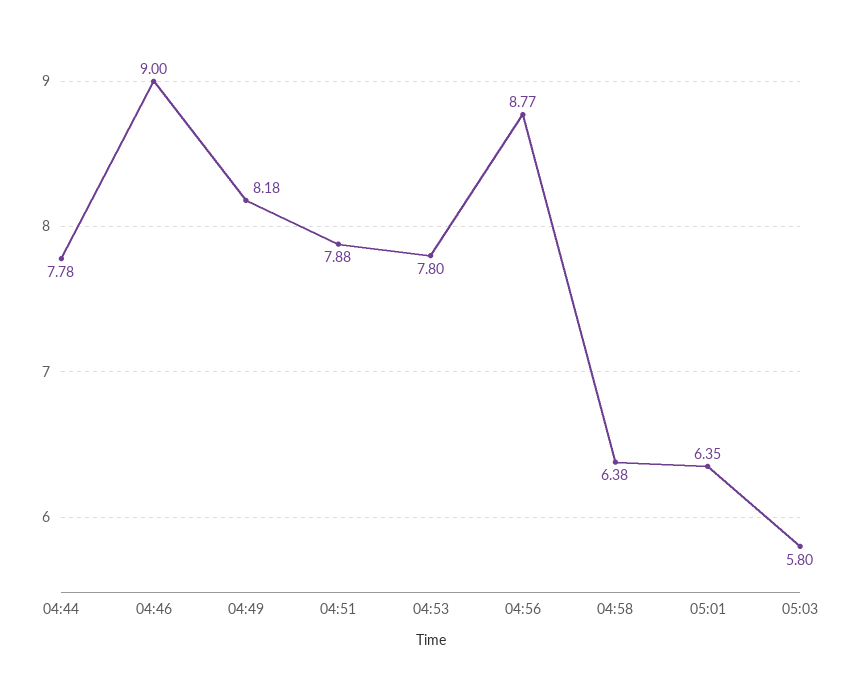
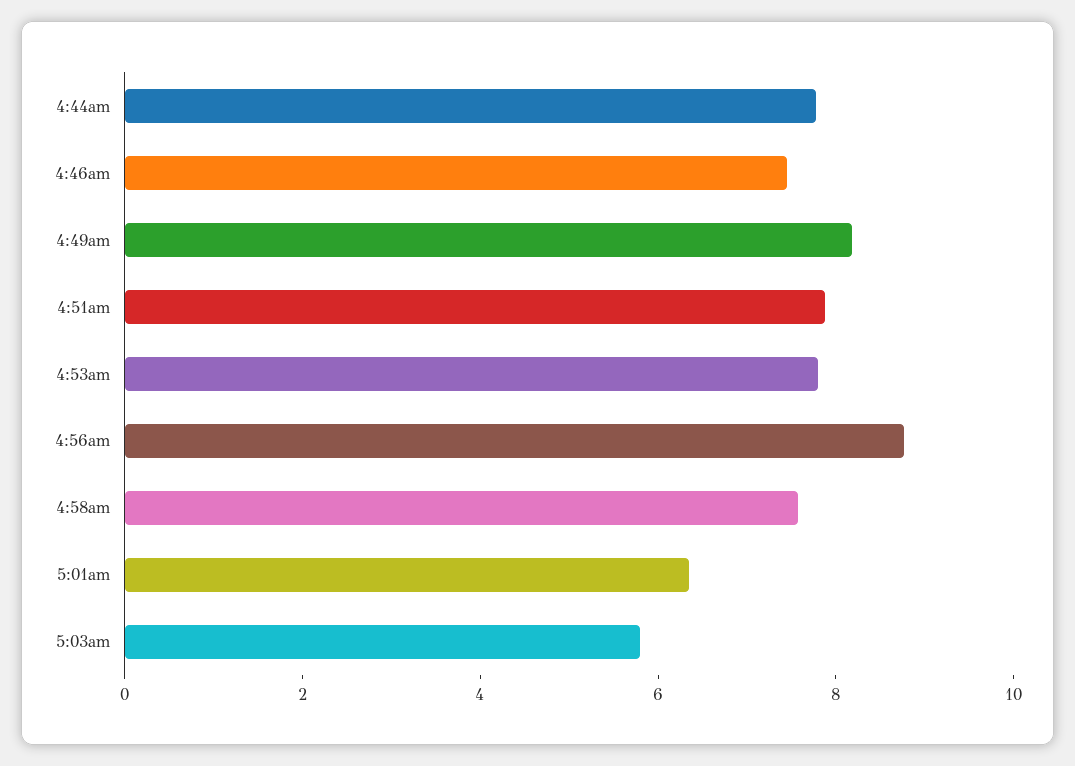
  {
    "04:44": 7.78,
-   "04:46": 9,
+   "04:46": 7.5,
    "04:49": 8.18,
    "04:51": 7.88,
    "04:53": 7.8,
    "04:56": 8.77,
-   "04:58": 6.38,
+   "04:58": 7.5,
    "05:01": 6.35,
    "05:03": 5.8
  }

